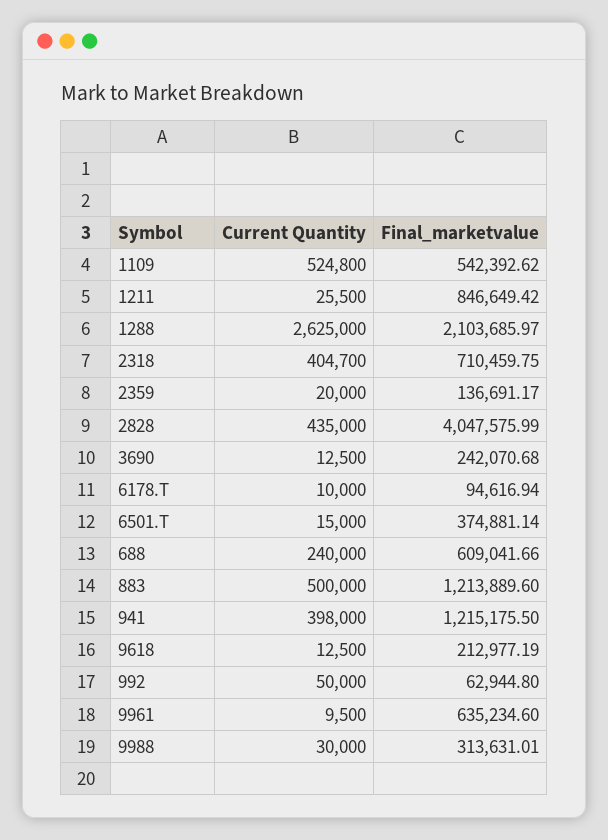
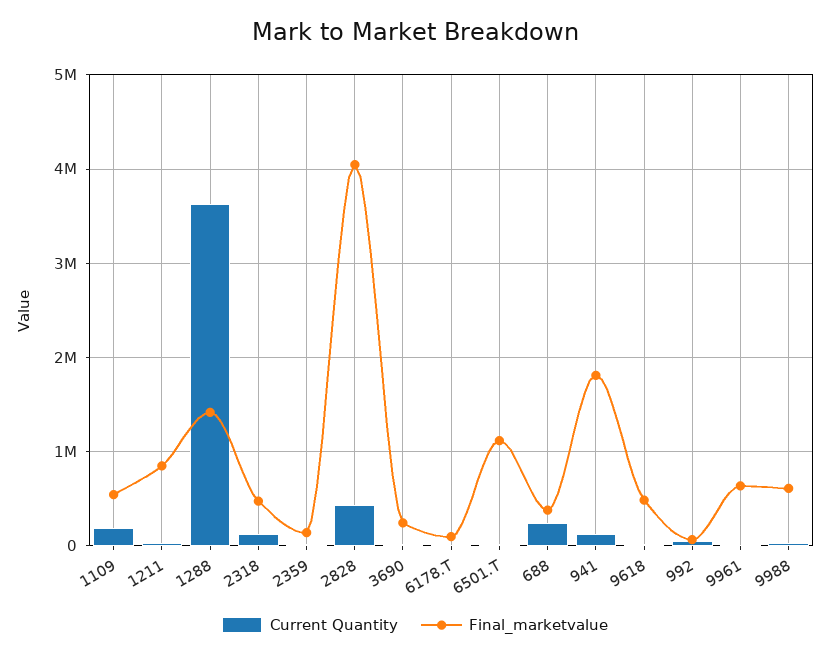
  {
    "Current Quantity": {
-     "1109": 524800,
+     "1109": 200000,
      "1211": 25500,
-     "1288": 2625000,
+     "1288": 3600000,
-     "2318": 404700,
+     "2318": 100000,
      "2359": 20000,
      "2828": 435000,
      "3690": 12500,
      "6178.T": 10000,
      "6501.T": 15000,
      "688": 240000,
-     "883": 500000,
-     "941": 398000,
+     "941": 100000,
      "9618": 12500,
      "992": 50000,
      "9961": 9500,
      "9988": 30000
    },
    "Final_marketvalue": {
      "1109": 542392.62,
      "1211": 846649.42,
-     "1288": 2103685.97,
+     "1288": 1400000,
-     "2318": 710459.75,
+     "2318": 500000,
      "2359": 136691.17,
      "2828": 4047575.99,
      "3690": 242070.68,
      "6178.T": 94616.94,
-     "6501.T": 374881.14,
+     "6501.T": 1100000,
-     "688": 609041.66,
+     "688": 400000,
-     "883": 1213889.6,
-     "941": 1215175.5,
+     "941": 1800000,
-     "9618": 212977.19,
+     "9618": 500000,
      "992": 62944.8,
      "9961": 635234.6,
-     "9988": 313631.01
+     "9988": 600000
    }
  }

